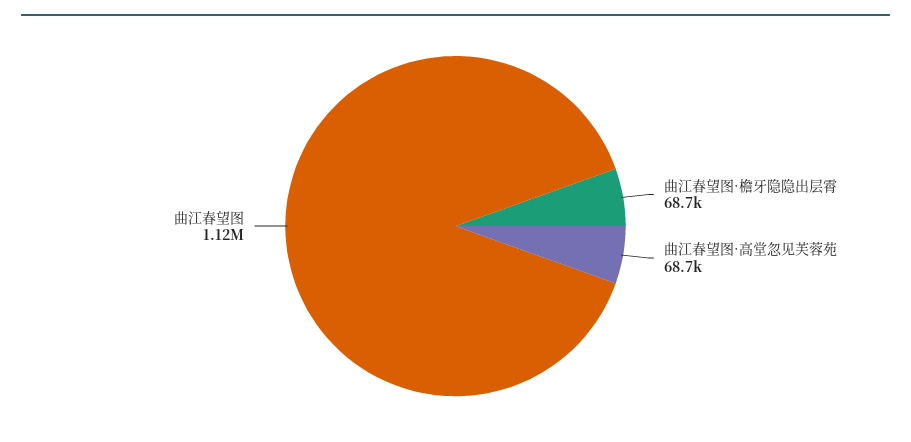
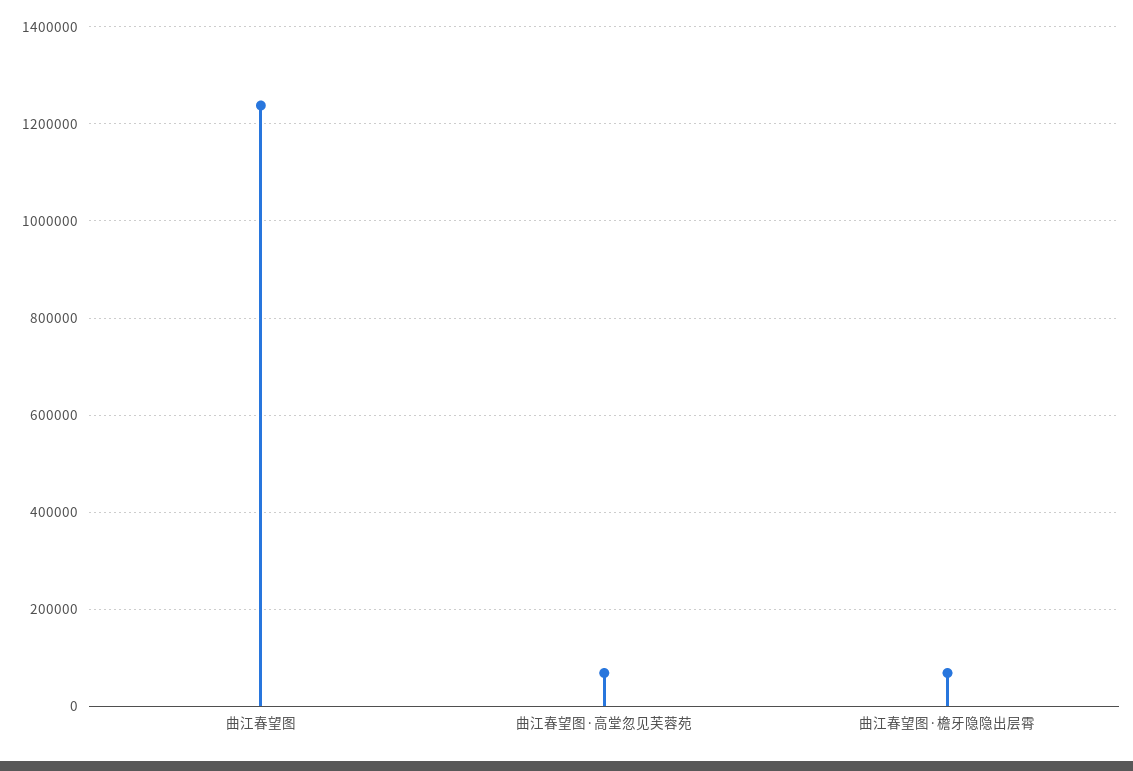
  {
    "曲江春望图·檐牙隐隐出层霄": 68700,
    "曲江春望图·高堂忽见芙蓉苑": 68700,
-   "曲江春望图": 1120000
+   "曲江春望图": 1240000
  }

